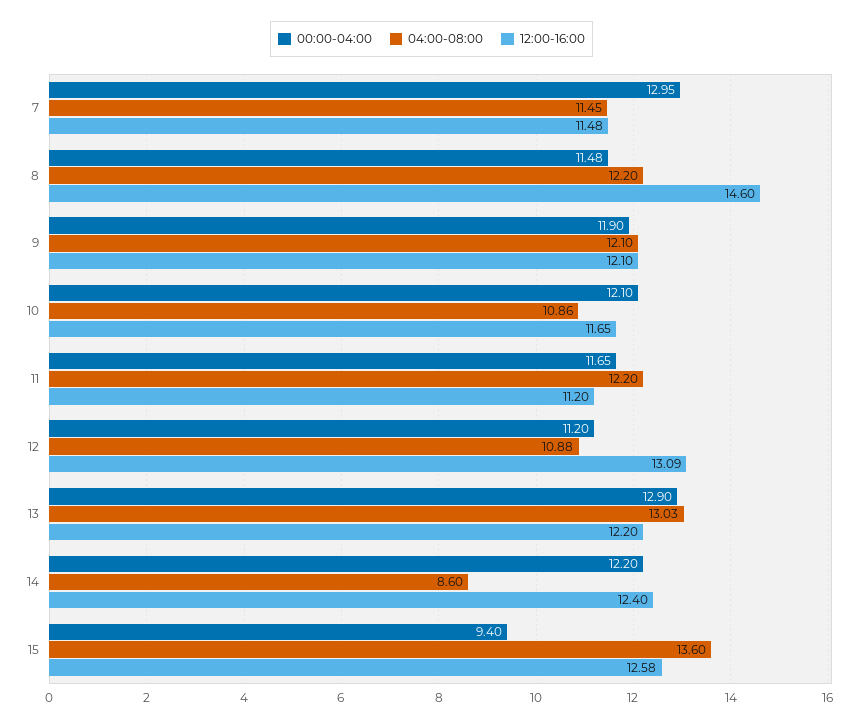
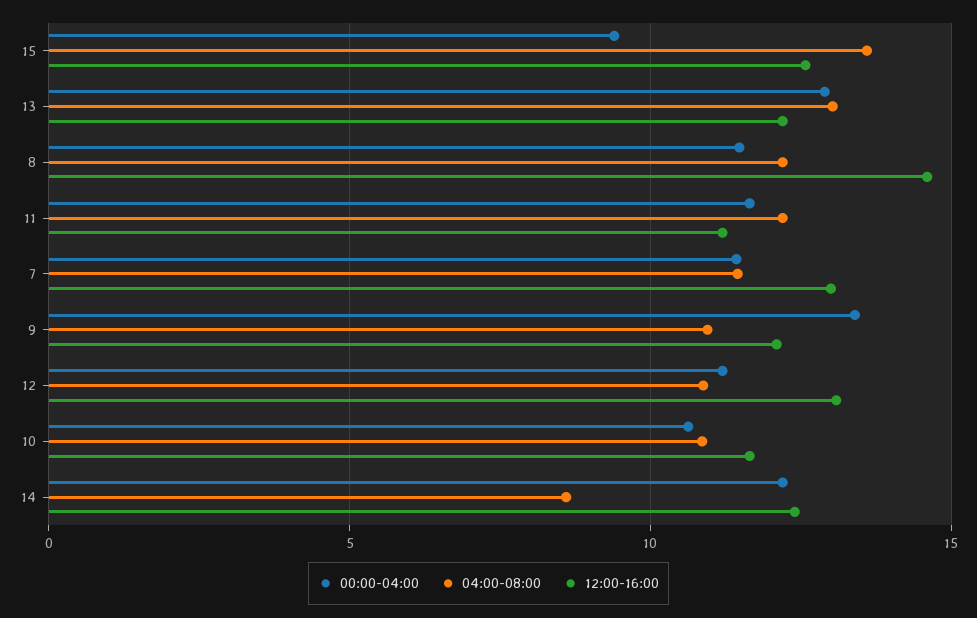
  {
    "00:00-04:00": {
-     "7": 12.95,
+     "7": 11.5,
      "8": 11.48,
-     "9": 11.9,
+     "9": 13.5,
-     "10": 12.1,
+     "10": 10.5,
      "11": 11.65,
      "12": 11.2,
      "13": 12.9,
      "14": 12.2,
      "15": 9.4
    },
    "04:00-08:00": {
      "7": 11.45,
      "8": 12.2,
-     "9": 12.1,
+     "9": 11,
      "10": 10.86,
      "11": 12.2,
      "12": 10.88,
      "13": 13.03,
      "14": 8.6,
      "15": 13.6
    },
    "12:00-16:00": {
-     "7": 11.48,
+     "7": 13,
      "8": 14.6,
      "9": 12.1,
      "10": 11.65,
      "11": 11.2,
      "12": 13.09,
      "13": 12.2,
      "14": 12.4,
      "15": 12.58
    }
  }

